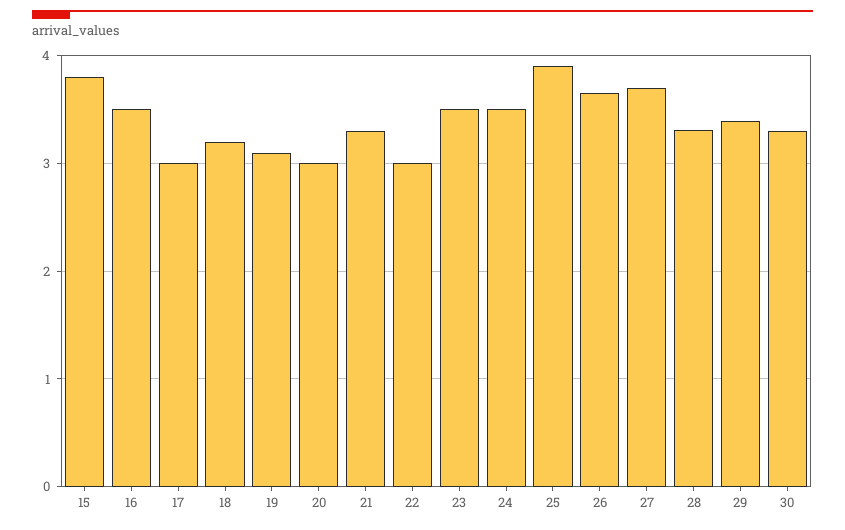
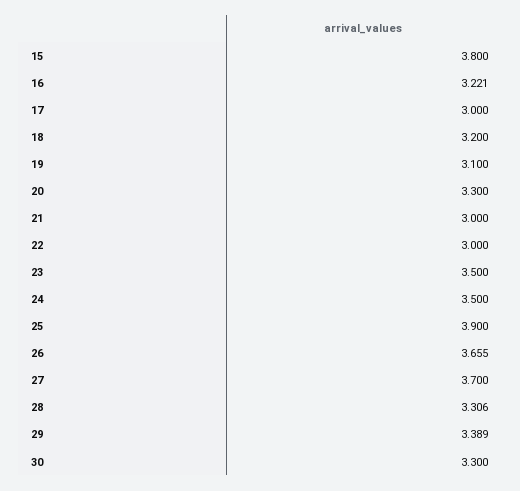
  {
    "15": 3.8,
-   "16": 3.5,
+   "16": 3.221,
    "17": 3,
    "18": 3.2,
    "19": 3.1,
-   "20": 3,
+   "20": 3.3,
-   "21": 3.3,
+   "21": 3,
    "22": 3,
    "23": 3.5,
    "24": 3.5,
    "25": 3.9,
    "26": 3.655,
    "27": 3.7,
    "28": 3.306,
    "29": 3.389,
    "30": 3.3
  }

